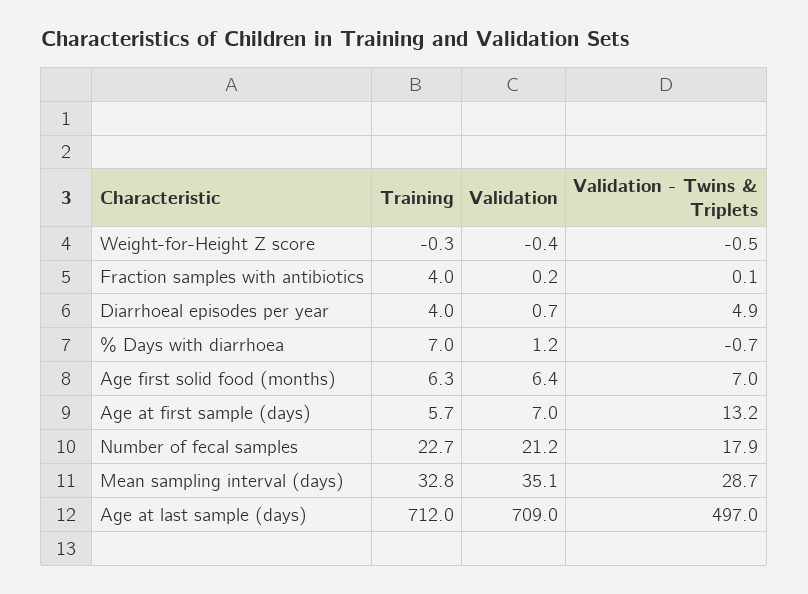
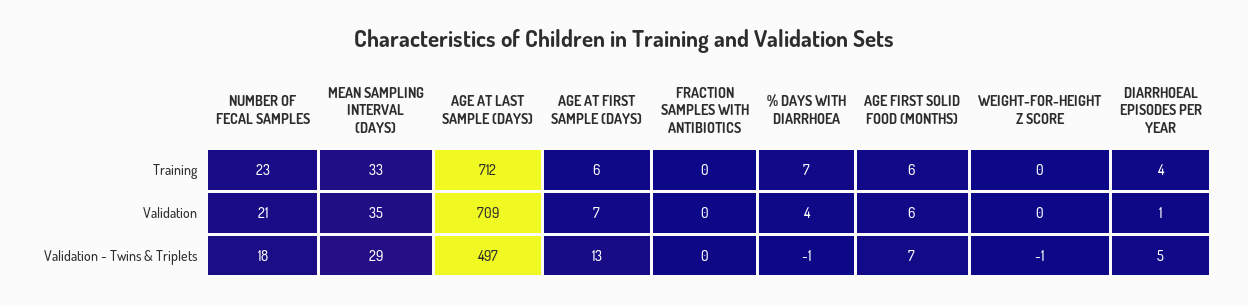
  {
    "Training": {
      "Weight-for-Height Z score": -0.3,
-     "Fraction samples with antibiotics": 4,
+     "Fraction samples with antibiotics": 0,
      "Diarrhoeal episodes per year": 4,
      "% Days with diarrhoea": 7,
      "Age first solid food (months)": 6.3,
      "Age at first sample (days)": 5.7,
      "Number of fecal samples": 22.7,
      "Mean sampling interval (days)": 32.8,
      "Age at last sample (days)": 712
    },
    "Validation": {
      "Weight-for-Height Z score": -0.4,
      "Fraction samples with antibiotics": 0.2,
      "Diarrhoeal episodes per year": 0.7,
-     "% Days with diarrhoea": 1.2,
+     "% Days with diarrhoea": 4,
      "Age first solid food (months)": 6.4,
      "Age at first sample (days)": 7,
      "Number of fecal samples": 21.2,
      "Mean sampling interval (days)": 35.1,
      "Age at last sample (days)": 709
    },
    "Validation - Twins & Triplets": {
      "Weight-for-Height Z score": -0.5,
      "Fraction samples with antibiotics": 0.1,
      "Diarrhoeal episodes per year": 4.9,
      "% Days with diarrhoea": -0.7,
      "Age first solid food (months)": 7,
      "Age at first sample (days)": 13.2,
      "Number of fecal samples": 17.9,
      "Mean sampling interval (days)": 28.7,
      "Age at last sample (days)": 497
    }
  }

